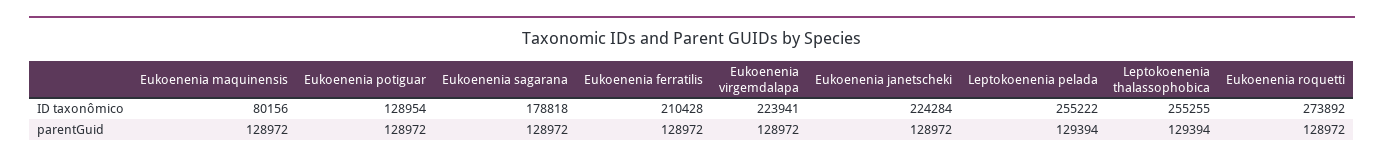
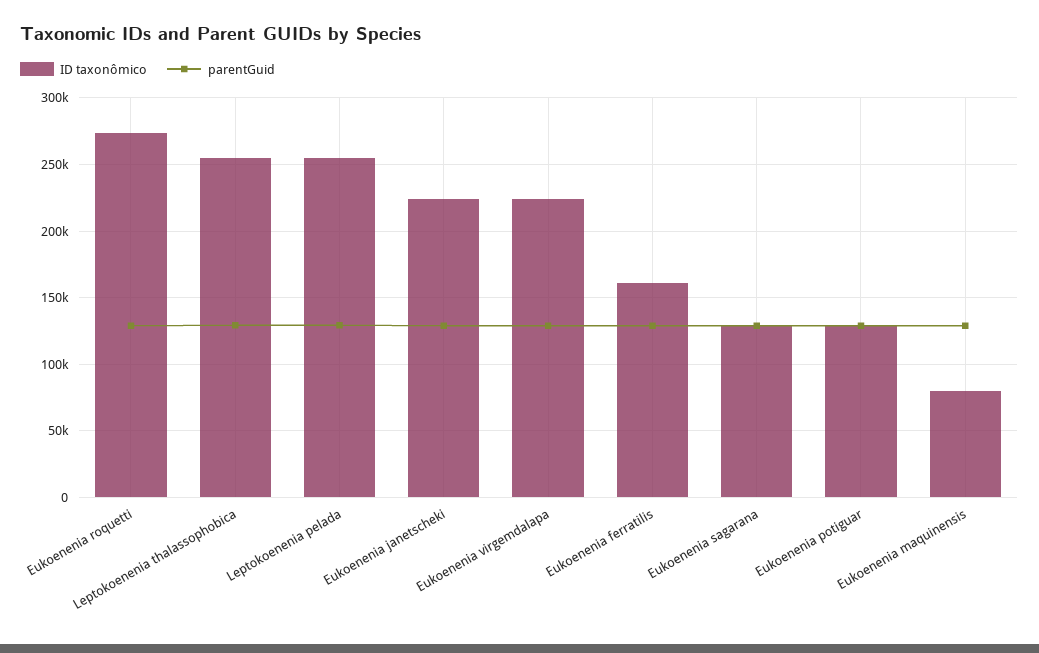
  {
    "ID taxonômico": {
      "Eukoenenia maquinensis": 80156,
      "Eukoenenia potiguar": 128954,
-     "Eukoenenia sagarana": 178818,
+     "Eukoenenia sagarana": 130000,
-     "Eukoenenia ferratilis": 210428,
+     "Eukoenenia ferratilis": 160000,
      "Eukoenenia virgemdalapa": 223941,
      "Eukoenenia janetscheki": 224284,
      "Leptokoenenia pelada": 255222,
      "Leptokoenenia thalassophobica": 255255,
      "Eukoenenia roquetti": 273892
    },
    "parentGuid": {
      "Eukoenenia maquinensis": 128972,
      "Eukoenenia potiguar": 128972,
      "Eukoenenia sagarana": 128972,
      "Eukoenenia ferratilis": 128972,
      "Eukoenenia virgemdalapa": 128972,
      "Eukoenenia janetscheki": 128972,
      "Leptokoenenia pelada": 129394,
      "Leptokoenenia thalassophobica": 129394,
      "Eukoenenia roquetti": 128972
    }
  }

